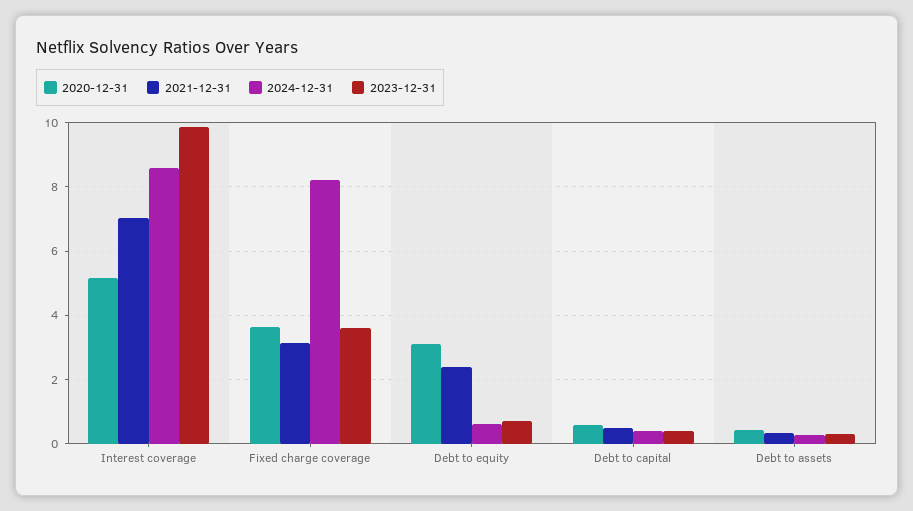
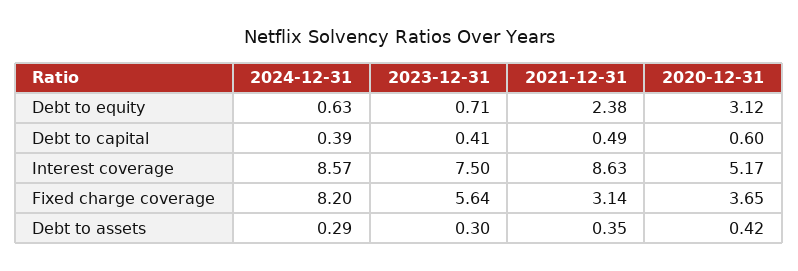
  {
    "2020-12-31": {
      "Interest coverage": 5.17,
      "Fixed charge coverage": 3.65,
      "Debt to equity": 3.12,
      "Debt to capital": 0.6,
      "Debt to assets": 0.42
    },
    "2021-12-31": {
-     "Interest coverage": 7,
+     "Interest coverage": 8.63,
      "Fixed charge coverage": 3.14,
      "Debt to equity": 2.38,
      "Debt to capital": 0.49,
      "Debt to assets": 0.35
    },
    "2024-12-31": {
      "Interest coverage": 8.57,
      "Fixed charge coverage": 8.2,
      "Debt to equity": 0.63,
      "Debt to capital": 0.39,
      "Debt to assets": 0.29
    },
    "2023-12-31": {
-     "Interest coverage": 9.8,
+     "Interest coverage": 7.5,
-     "Fixed charge coverage": 3.6,
+     "Fixed charge coverage": 5.64,
      "Debt to equity": 0.71,
      "Debt to capital": 0.41,
      "Debt to assets": 0.3
    }
  }

